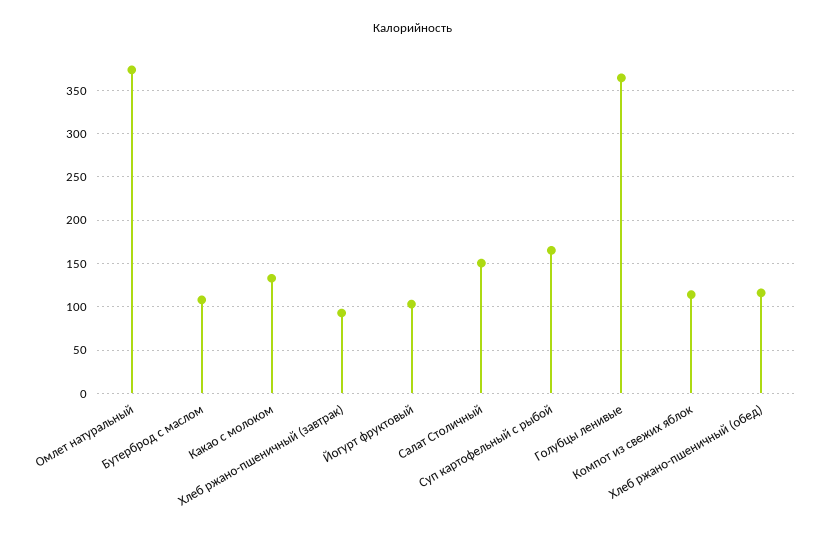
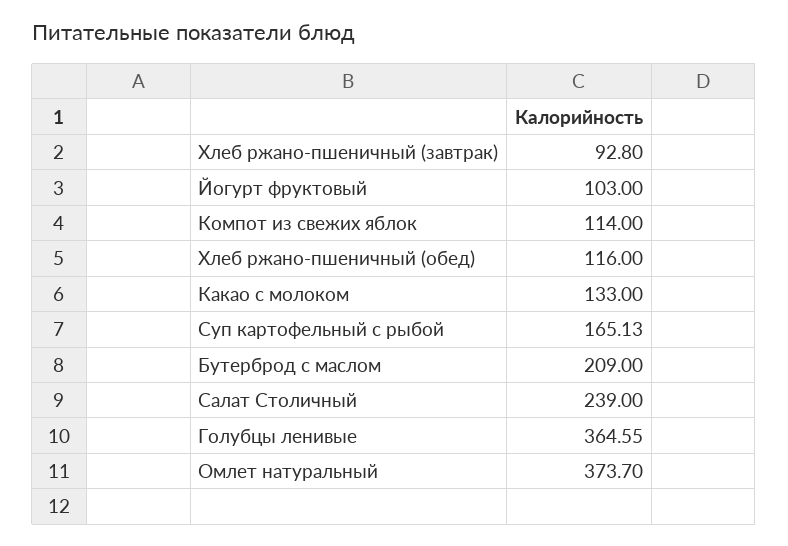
  {
    "Омлет натуральный": 373.7,
-   "Бутерброд с маслом": 110,
+   "Бутерброд с маслом": 209,
    "Какао с молоком": 133,
    "Хлеб ржано-пшеничный (завтрак)": 92.8,
    "Йогурт фруктовый": 103,
-   "Салат Столичный": 150,
+   "Салат Столичный": 239,
    "Суп картофельный с рыбой": 165.13,
    "Голубцы ленивые": 364.55,
    "Компот из свежих яблок": 114,
    "Хлеб ржано-пшеничный (обед)": 116
  }

